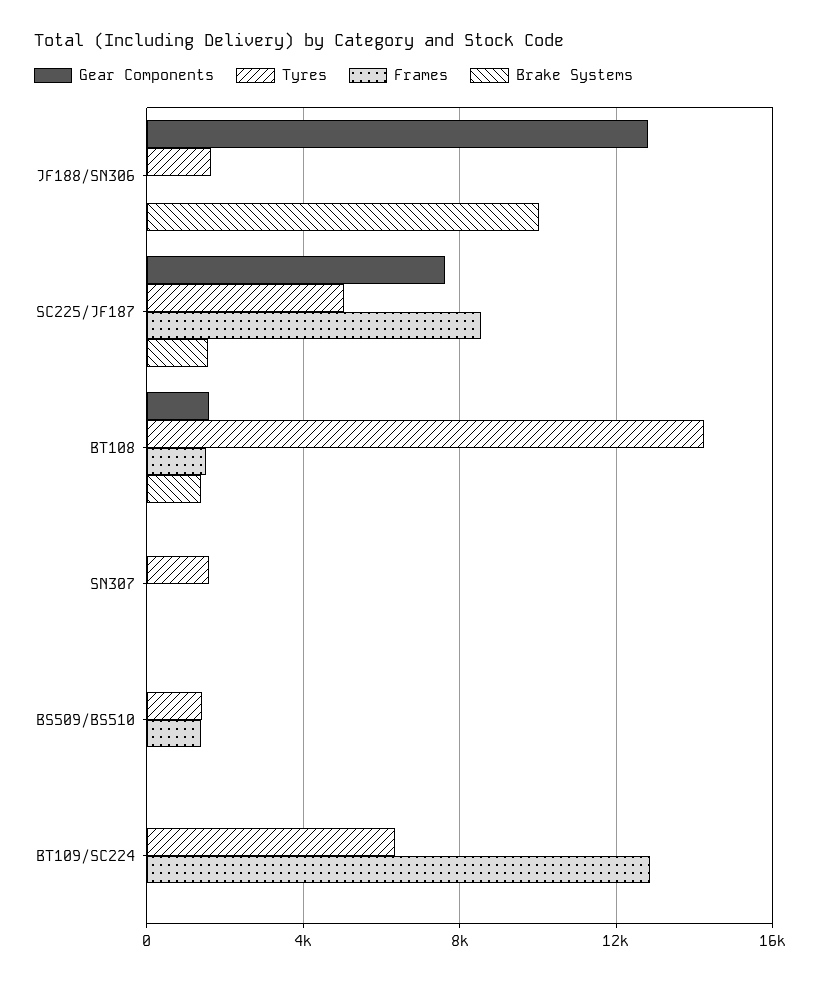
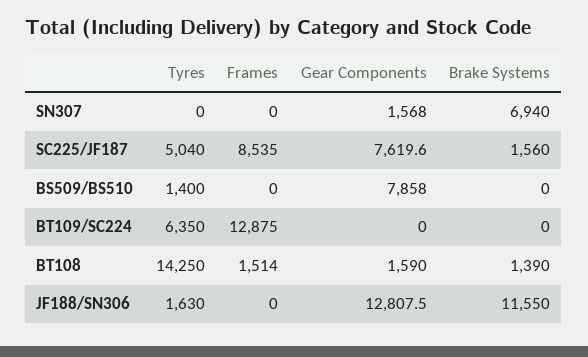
  {
    "Gear Components": {
      "JF188/SN306": 12807.5,
      "SC225/JF187": 7619.6,
      "BT108": 1590,
-     "SN307": 0,
+     "SN307": 1568,
-     "BS509/BS510": 0,
+     "BS509/BS510": 7858,
      "BT109/SC224": 0
    },
    "Tyres": {
      "JF188/SN306": 1630,
      "SC225/JF187": 5040,
      "BT108": 14250,
-     "SN307": 1500,
+     "SN307": 0,
      "BS509/BS510": 1400,
      "BT109/SC224": 6350
    },
    "Frames": {
      "JF188/SN306": 0,
      "SC225/JF187": 8535,
      "BT108": 1514,
      "SN307": 0,
-     "BS509/BS510": 1500,
+     "BS509/BS510": 0,
      "BT109/SC224": 12875
    },
    "Brake Systems": {
-     "JF188/SN306": 10000,
+     "JF188/SN306": 11550,
      "SC225/JF187": 1560,
      "BT108": 1390,
-     "SN307": 0,
+     "SN307": 6940,
      "BS509/BS510": 0,
      "BT109/SC224": 0
    }
  }

